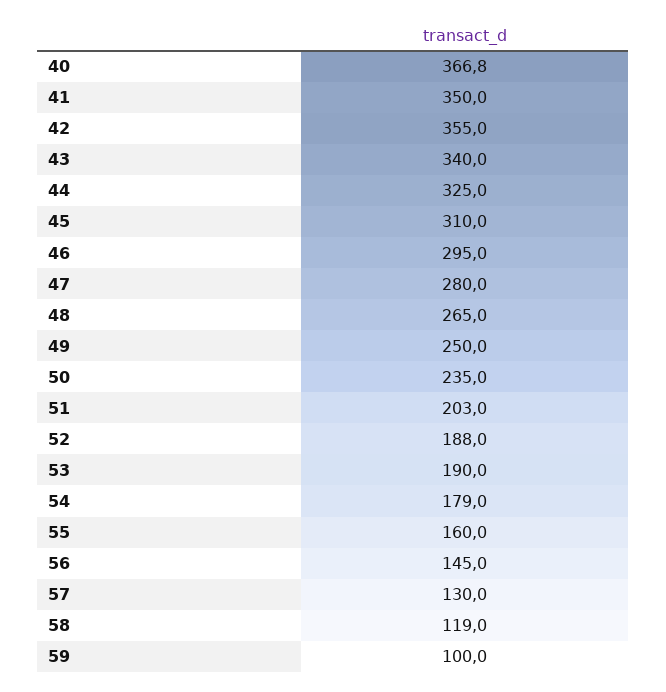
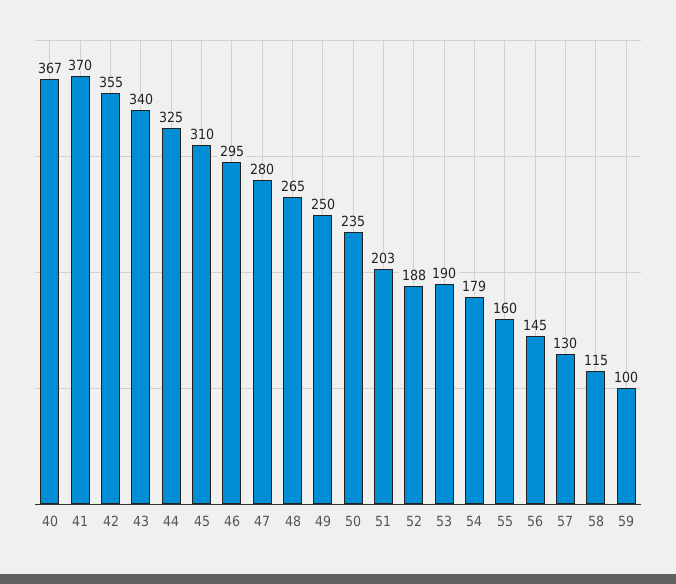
  {
    "40": 366.8,
-   "41": 350,
+   "41": 370,
    "42": 355,
    "43": 340,
    "44": 325,
    "45": 310,
    "46": 295,
    "47": 280,
    "48": 265,
    "49": 250,
    "50": 235,
    "51": 203,
    "52": 188,
    "53": 190,
    "54": 179,
    "55": 160,
    "56": 145,
    "57": 130,
-   "58": 119,
+   "58": 115,
    "59": 100
  }

